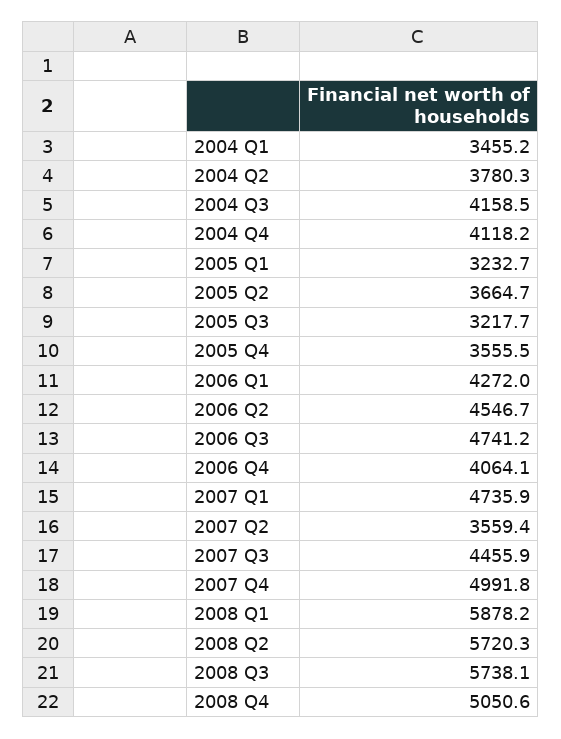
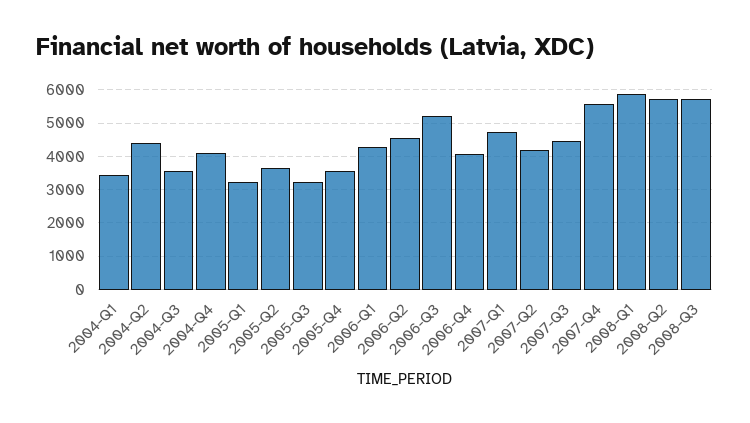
  {
    "2004 Q1": 3455.2,
-   "2004 Q2": 3780.3,
+   "2004 Q2": 4400,
-   "2004 Q3": 4158.5,
+   "2004 Q3": 3600,
    "2004 Q4": 4118.2,
    "2005 Q1": 3232.7,
    "2005 Q2": 3664.7,
    "2005 Q3": 3217.7,
    "2005 Q4": 3555.5,
    "2006 Q1": 4272,
    "2006 Q2": 4546.7,
-   "2006 Q3": 4741.2,
+   "2006 Q3": 5200,
    "2006 Q4": 4064.1,
    "2007 Q1": 4735.9,
-   "2007 Q2": 3559.4,
+   "2007 Q2": 4200,
    "2007 Q3": 4455.9,
-   "2007 Q4": 4991.8,
+   "2007 Q4": 5600,
    "2008 Q1": 5878.2,
    "2008 Q2": 5720.3,
-   "2008 Q3": 5738.1,
+   "2008 Q3": 5738.1
-   "2008 Q4": 5050.6
  }

